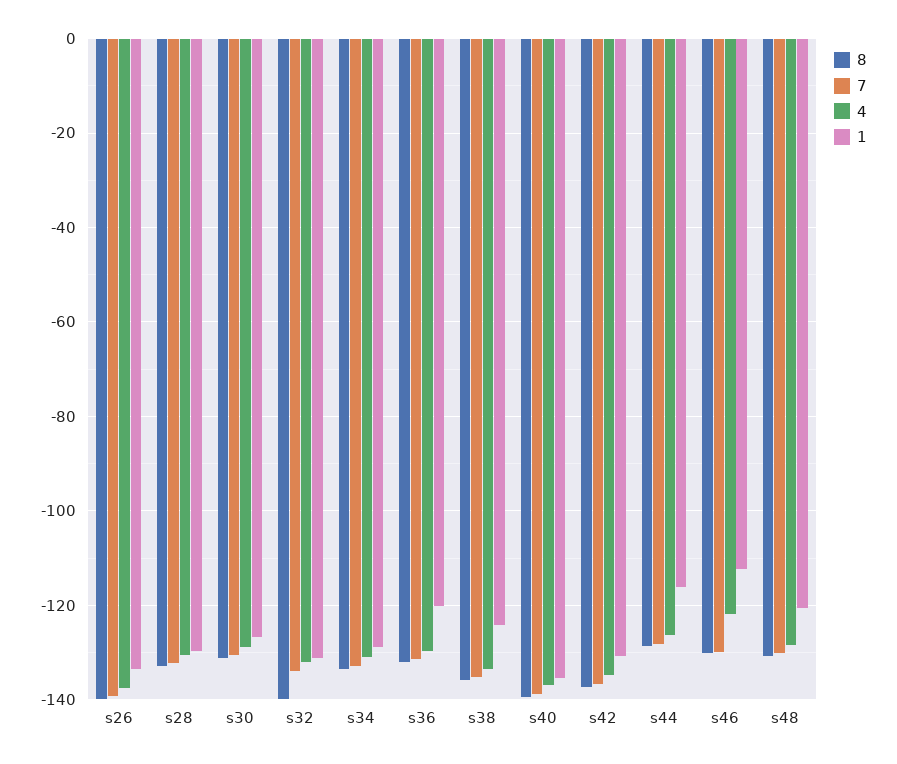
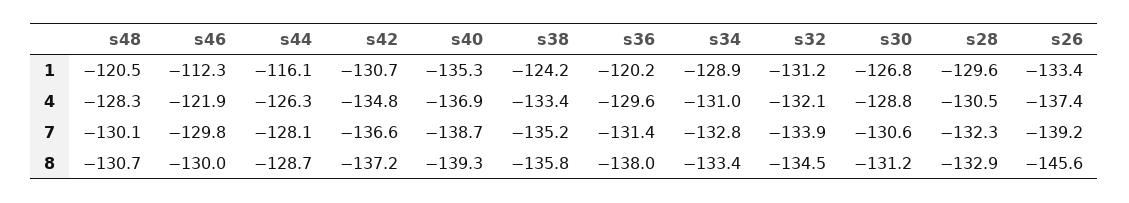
  {
    "8": {
-     "s26": -140,
+     "s26": -145.6,
      "s28": -132.9,
      "s30": -131.2,
-     "s32": -140,
+     "s32": -134.5,
      "s34": -133.4,
-     "s36": -132,
+     "s36": -138,
      "s38": -135.8,
      "s40": -139.3,
      "s42": -137.2,
      "s44": -128.7,
      "s46": -130,
      "s48": -130.7
    },
    "7": {
      "s26": -139.2,
      "s28": -132.3,
      "s30": -130.6,
      "s32": -133.9,
      "s34": -132.8,
      "s36": -131.4,
      "s38": -135.2,
      "s40": -138.7,
      "s42": -136.6,
      "s44": -128.1,
      "s46": -129.8,
      "s48": -130.1
    },
    "4": {
      "s26": -137.4,
      "s28": -130.5,
      "s30": -128.8,
      "s32": -132.1,
      "s34": -131,
      "s36": -129.6,
      "s38": -133.4,
      "s40": -136.9,
      "s42": -134.8,
      "s44": -126.3,
      "s46": -121.9,
      "s48": -128.3
    },
    "1": {
      "s26": -133.4,
      "s28": -129.6,
      "s30": -126.8,
      "s32": -131.2,
      "s34": -128.9,
      "s36": -120.2,
      "s38": -124.2,
      "s40": -135.3,
      "s42": -130.7,
      "s44": -116.1,
      "s46": -112.3,
      "s48": -120.5
    }
  }

